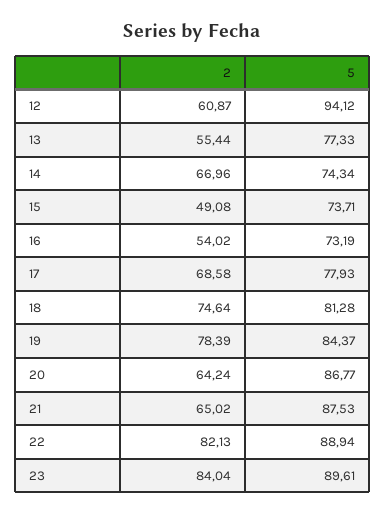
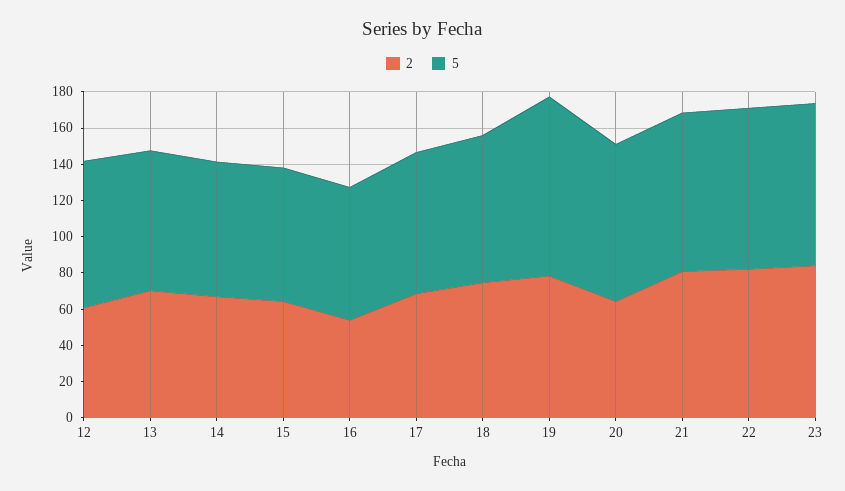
  {
    "2": {
      "12": 60.87,
-     "13": 55.44,
+     "13": 70,
      "14": 66.96,
-     "15": 49.08,
+     "15": 65,
      "16": 54.02,
      "17": 68.58,
      "18": 74.64,
      "19": 78.39,
      "20": 64.24,
-     "21": 65.02,
+     "21": 80,
      "22": 82.13,
      "23": 84.04
    },
    "5": {
-     "12": 94.12,
+     "12": 80,
      "13": 77.33,
      "14": 74.34,
      "15": 73.71,
      "16": 73.19,
      "17": 77.93,
      "18": 81.28,
-     "19": 84.37,
+     "19": 100,
      "20": 86.77,
      "21": 87.53,
      "22": 88.94,
      "23": 89.61
    }
  }

